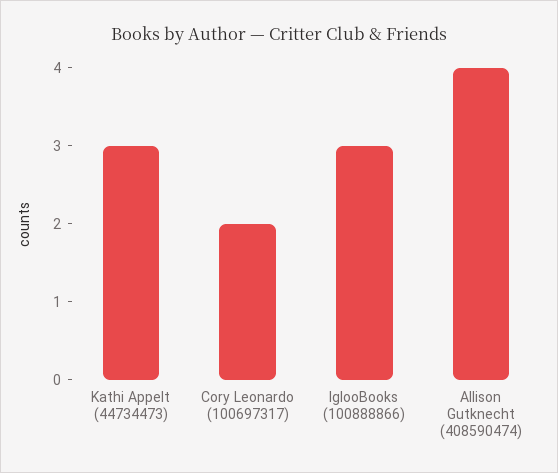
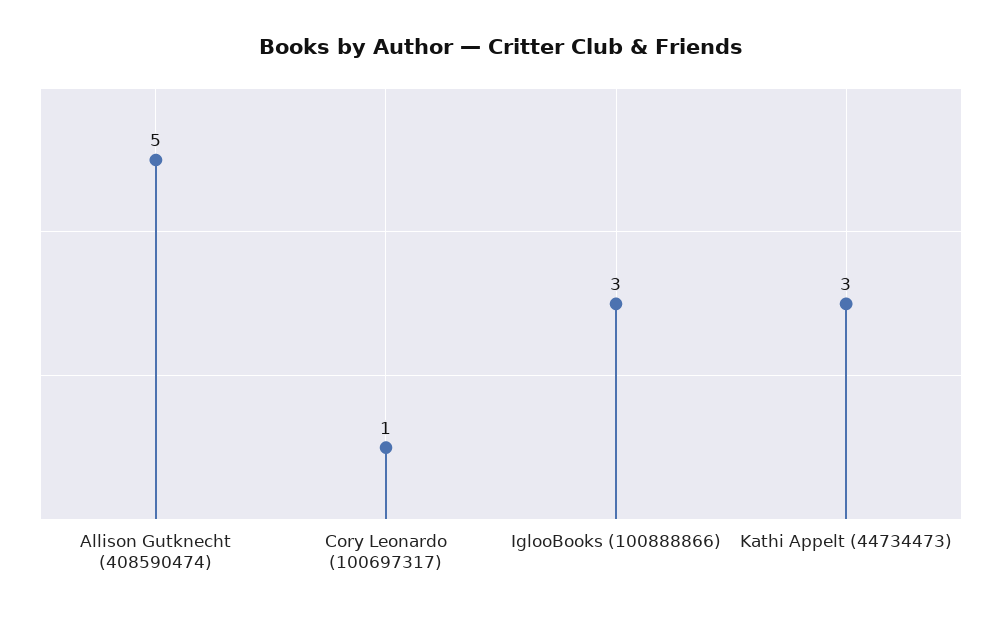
  {
    "Kathi Appelt (44734473)": 3,
-   "Cory Leonardo (100697317)": 2,
+   "Cory Leonardo (100697317)": 1,
    "IglooBooks (100888866)": 3,
-   "Allison Gutknecht (408590474)": 4
+   "Allison Gutknecht (408590474)": 5
  }

